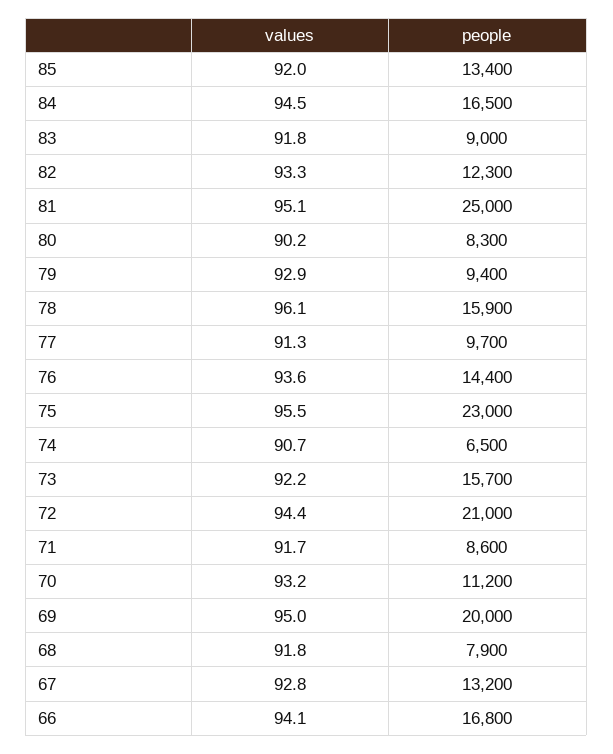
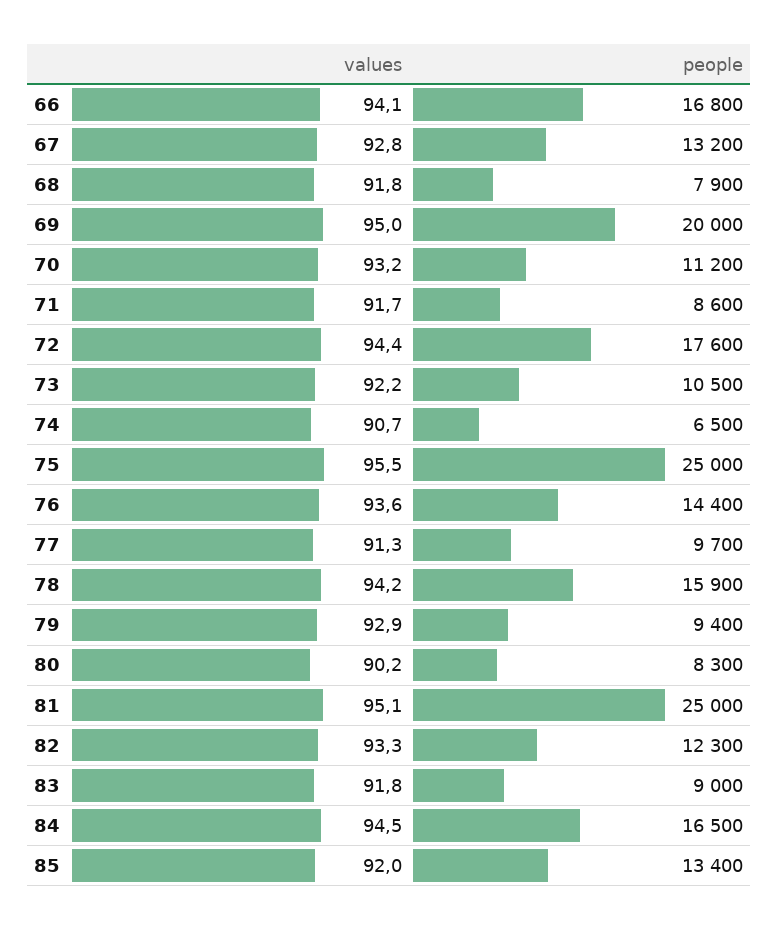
  {
    "values": {
      "85": 92,
      "84": 94.5,
      "83": 91.8,
      "82": 93.3,
      "81": 95.1,
      "80": 90.2,
      "79": 92.9,
-     "78": 96.1,
+     "78": 94.2,
      "77": 91.3,
      "76": 93.6,
      "75": 95.5,
      "74": 90.7,
      "73": 92.2,
      "72": 94.4,
      "71": 91.7,
      "70": 93.2,
      "69": 95,
      "68": 91.8,
      "67": 92.8,
      "66": 94.1
    },
    "people": {
      "85": 13400,
      "84": 16500,
      "83": 9000,
      "82": 12300,
      "81": 25000,
      "80": 8300,
      "79": 9400,
      "78": 15900,
      "77": 9700,
      "76": 14400,
-     "75": 23000,
+     "75": 25000,
      "74": 6500,
-     "73": 15700,
+     "73": 10500,
-     "72": 21000,
+     "72": 17600,
      "71": 8600,
      "70": 11200,
      "69": 20000,
      "68": 7900,
      "67": 13200,
      "66": 16800
    }
  }

